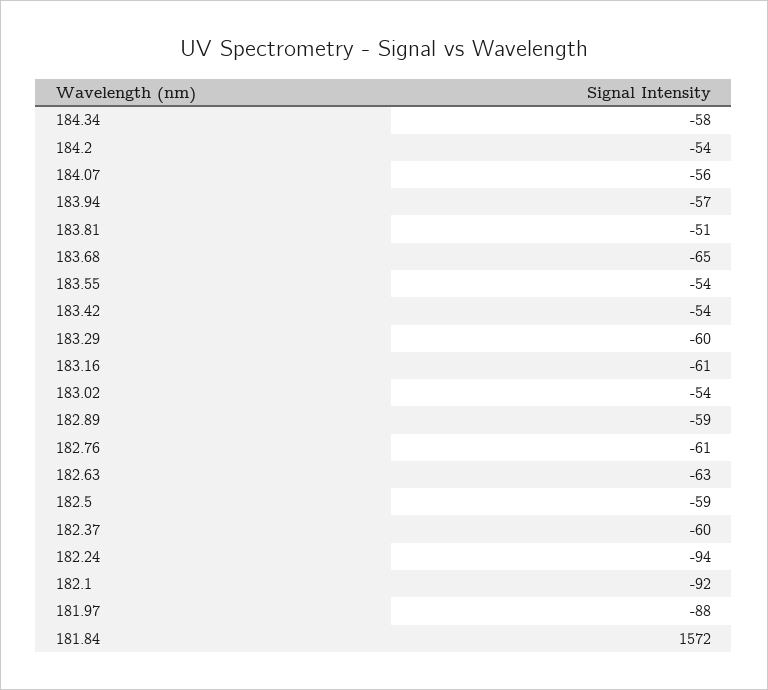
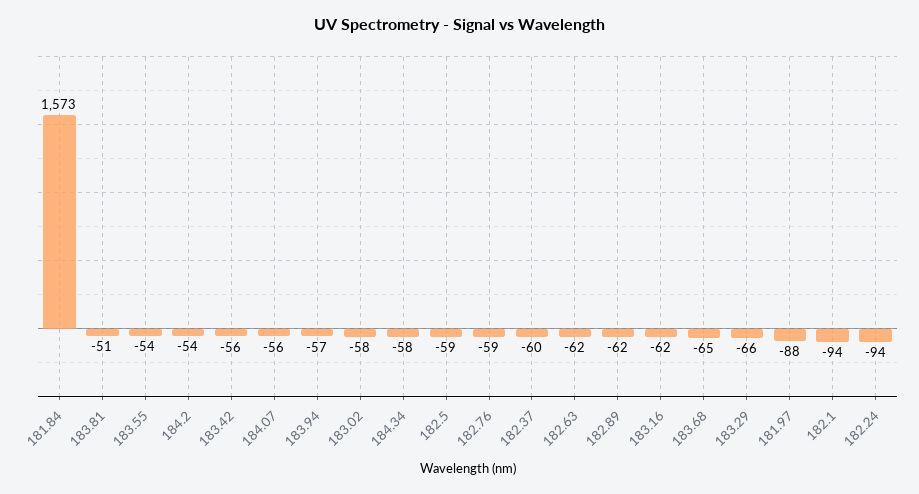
  {
    "184.34": -58,
    "184.2": -54,
    "184.07": -56,
    "183.94": -57,
    "183.81": -51,
    "183.68": -65,
    "183.55": -54,
-   "183.42": -54,
+   "183.42": -56,
-   "183.29": -60,
+   "183.29": -66,
-   "183.16": -61,
+   "183.16": -62,
-   "183.02": -54,
+   "183.02": -58,
-   "182.89": -59,
+   "182.89": -62,
-   "182.76": -61,
+   "182.76": -59,
-   "182.63": -63,
+   "182.63": -62,
    "182.5": -59,
    "182.37": -60,
    "182.24": -94,
-   "182.1": -92,
+   "182.1": -94,
    "181.97": -88,
-   "181.84": 1572
+   "181.84": 1573
  }

